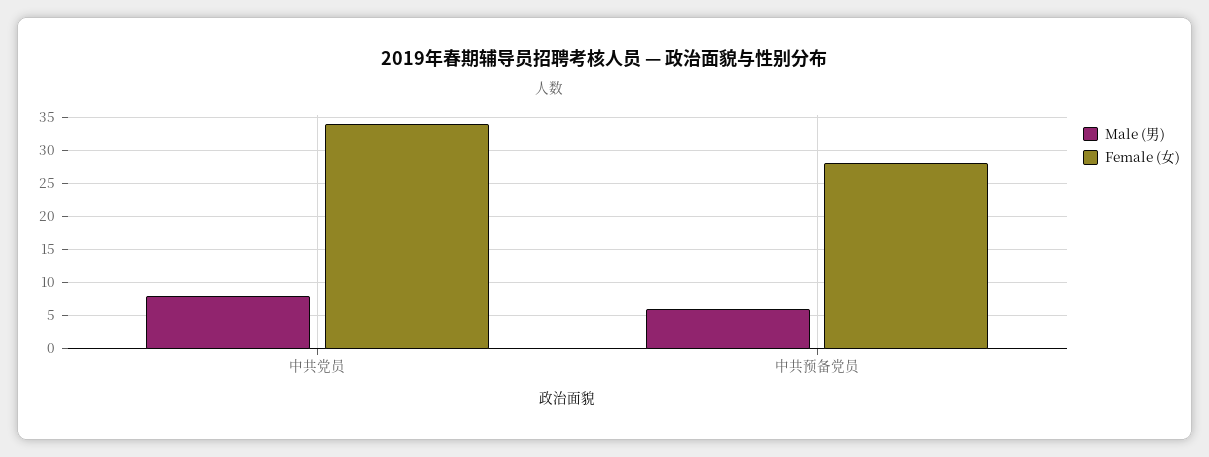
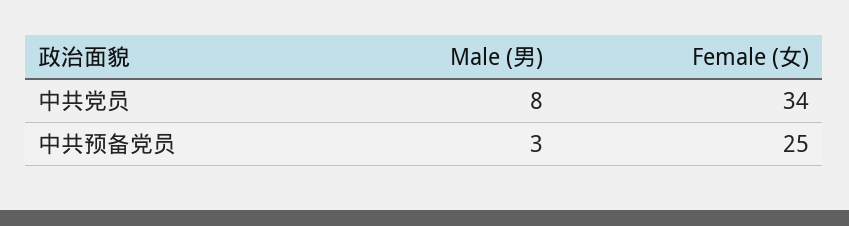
  {
    "Male (男)": {
      "中共党员": 8,
-     "中共预备党员": 6
+     "中共预备党员": 3
    },
    "Female (女)": {
      "中共党员": 34,
-     "中共预备党员": 28
+     "中共预备党员": 25
    }
  }

